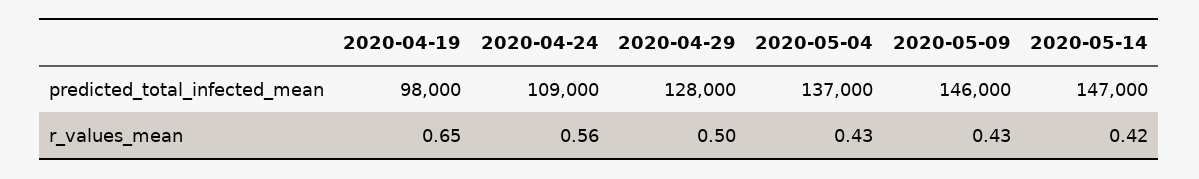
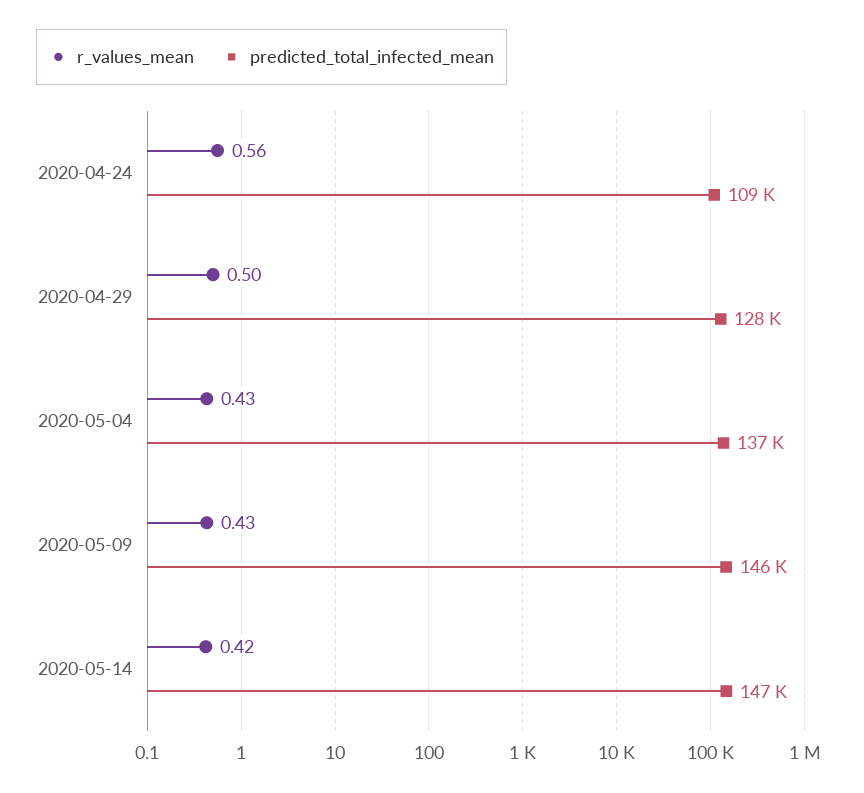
  {
    "predicted_total_infected_mean": {
-     "2020-04-19": 98000,
      "2020-04-24": 109000,
      "2020-04-29": 128000,
      "2020-05-04": 137000,
      "2020-05-09": 146000,
      "2020-05-14": 147000
    },
    "r_values_mean": {
-     "2020-04-19": 0.65,
      "2020-04-24": 0.56,
      "2020-04-29": 0.5,
      "2020-05-04": 0.43,
      "2020-05-09": 0.43,
      "2020-05-14": 0.42
    }
  }

